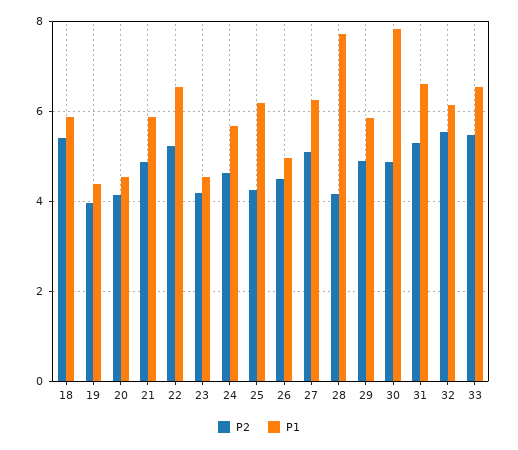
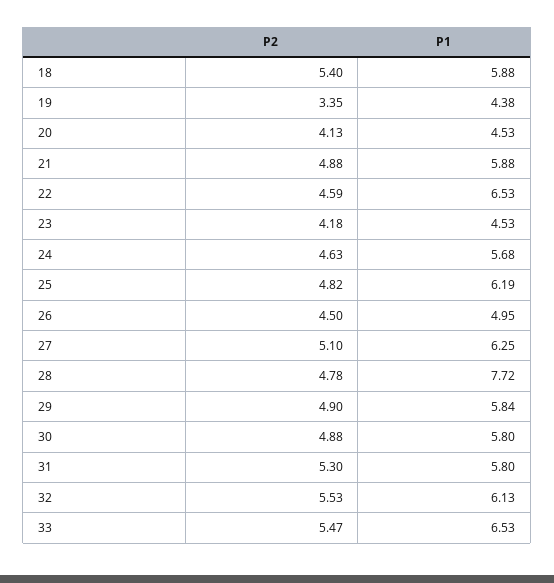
  {
    "P2": {
      "18": 5.4,
-     "19": 4,
+     "19": 3.35,
      "20": 4.13,
      "21": 4.88,
-     "22": 5.2,
+     "22": 4.59,
      "23": 4.18,
      "24": 4.63,
-     "25": 4.2,
+     "25": 4.82,
      "26": 4.5,
      "27": 5.1,
-     "28": 4.2,
+     "28": 4.78,
      "29": 4.9,
      "30": 4.88,
      "31": 5.3,
      "32": 5.53,
      "33": 5.47
    },
    "P1": {
      "18": 5.88,
      "19": 4.38,
      "20": 4.53,
      "21": 5.88,
      "22": 6.53,
      "23": 4.53,
      "24": 5.68,
      "25": 6.19,
      "26": 4.95,
      "27": 6.25,
      "28": 7.72,
      "29": 5.84,
-     "30": 7.8,
+     "30": 5.8,
-     "31": 6.6,
+     "31": 5.8,
      "32": 6.13,
      "33": 6.53
    }
  }

